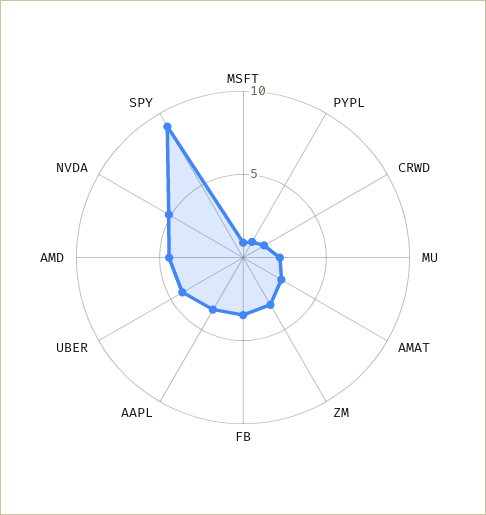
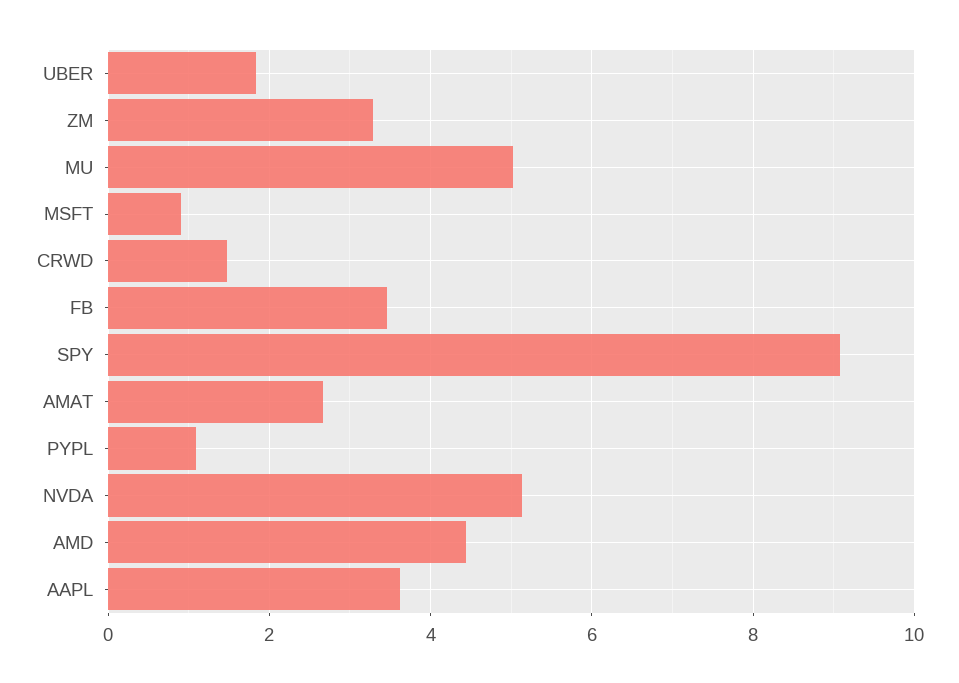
  {
    "MSFT": 1,
    "PYPL": 1,
    "CRWD": 1.4,
-   "MU": 2,
+   "MU": 5,
    "AMAT": 2.6,
    "ZM": 3.2,
    "FB": 3.4,
    "AAPL": 3.6,
-   "UBER": 4,
+   "UBER": 1.8,
    "AMD": 4.4,
    "NVDA": 5.2,
    "SPY": 9
  }

